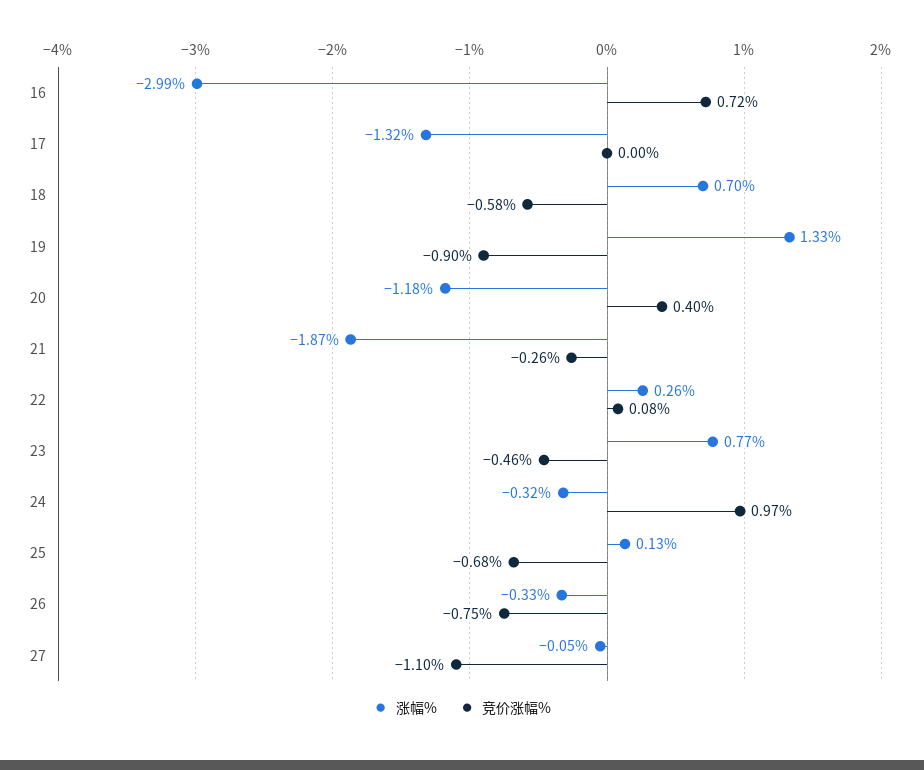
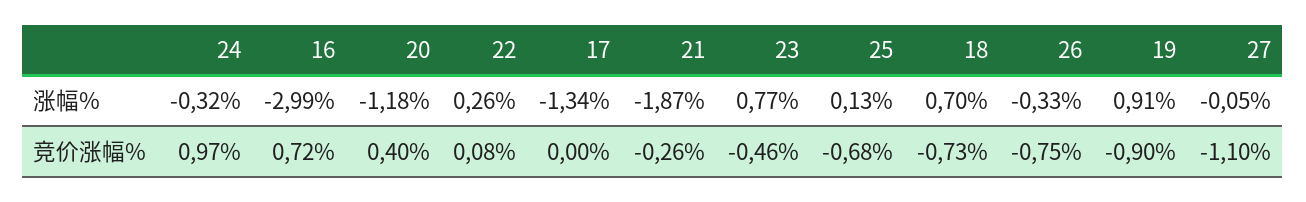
  {
    "涨幅%": {
      "16": -2.99,
-     "17": -1.32,
+     "17": -1.34,
      "18": 0.7,
-     "19": 1.33,
+     "19": 0.91,
      "20": -1.18,
      "21": -1.87,
      "22": 0.26,
      "23": 0.77,
      "24": -0.32,
      "25": 0.13,
      "26": -0.33,
      "27": -0.05
    },
    "竞价涨幅%": {
      "16": 0.72,
      "17": 0,
-     "18": -0.58,
+     "18": -0.73,
      "19": -0.9,
      "20": 0.4,
      "21": -0.26,
      "22": 0.08,
      "23": -0.46,
      "24": 0.97,
      "25": -0.68,
      "26": -0.75,
      "27": -1.1
    }
  }

